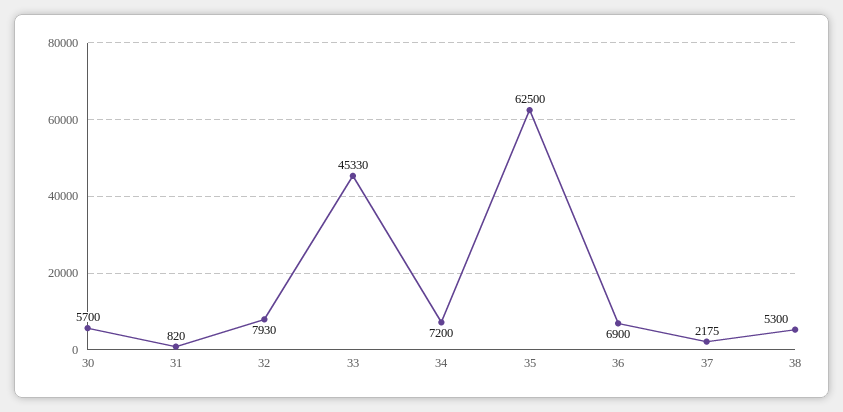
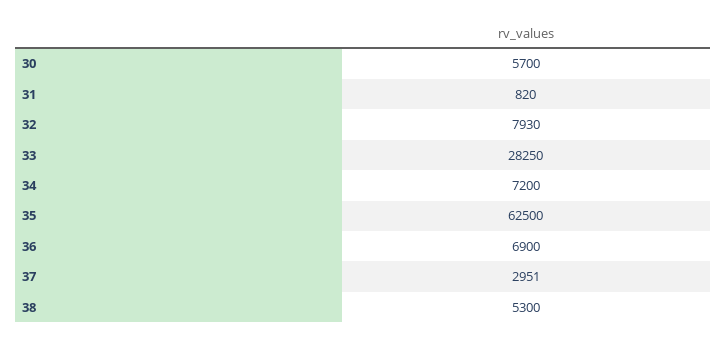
  {
    "30": 5700,
    "31": 820,
    "32": 7930,
-   "33": 45330,
+   "33": 28250,
    "34": 7200,
    "35": 62500,
    "36": 6900,
-   "37": 2175,
+   "37": 2951,
    "38": 5300
  }

